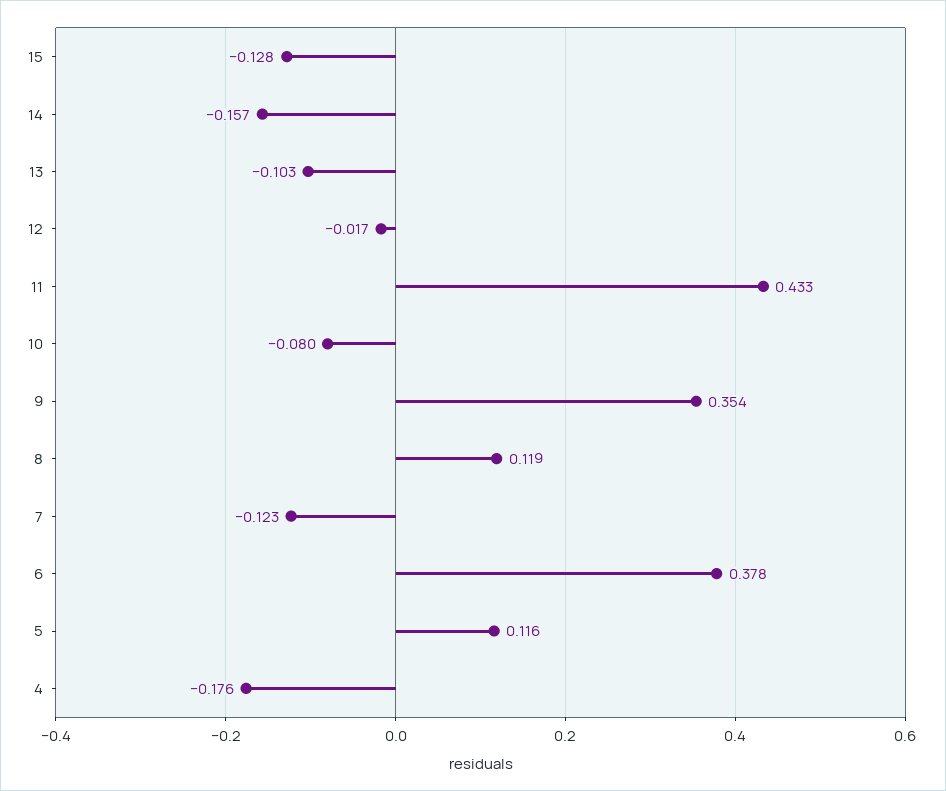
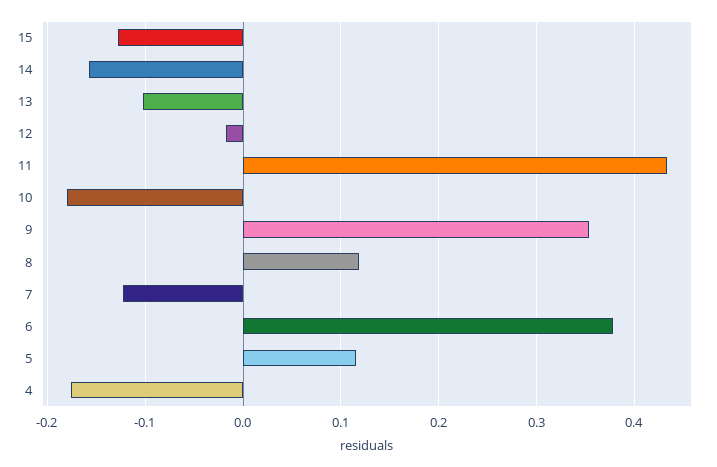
  {
    "15": -0.128,
    "14": -0.157,
    "13": -0.103,
    "12": -0.017,
    "11": 0.433,
-   "10": -0.08,
+   "10": -0.18,
    "9": 0.354,
    "8": 0.119,
    "7": -0.123,
    "6": 0.378,
    "5": 0.116,
    "4": -0.176
  }

